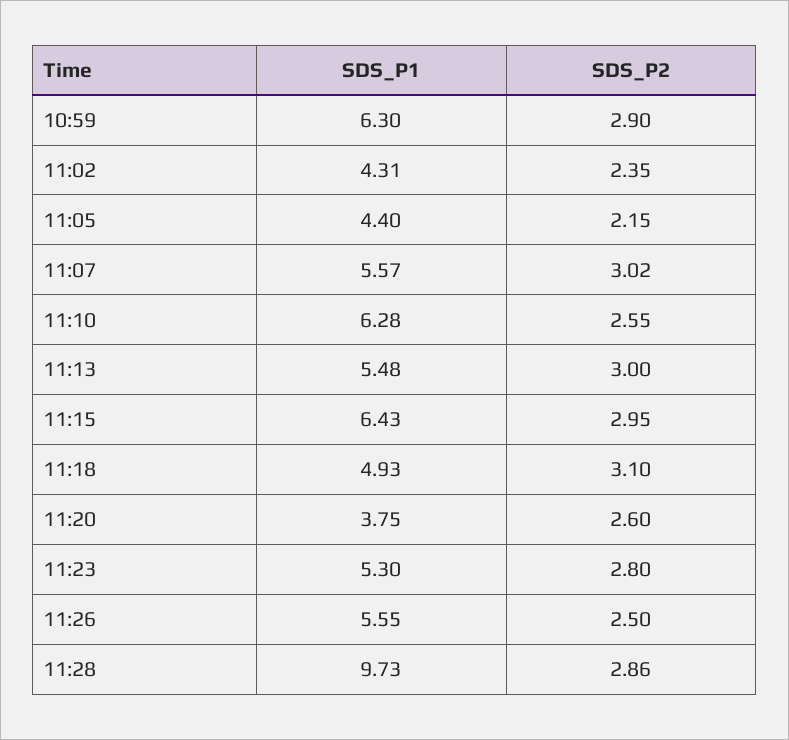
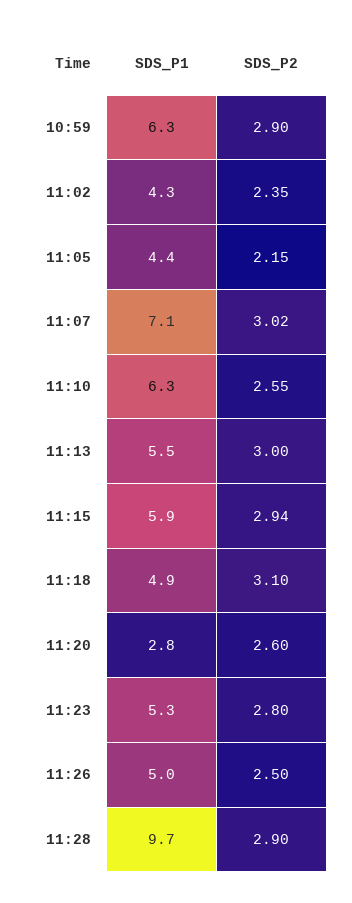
  {
    "SDS_P1": {
      "10:59": 6.3,
      "11:02": 4.31,
      "11:05": 4.4,
-     "11:07": 5.57,
+     "11:07": 7.1,
      "11:10": 6.28,
      "11:13": 5.48,
-     "11:15": 6.43,
+     "11:15": 5.9,
      "11:18": 4.93,
-     "11:20": 3.75,
+     "11:20": 2.8,
      "11:23": 5.3,
-     "11:26": 5.55,
+     "11:26": 5,
      "11:28": 9.73
    },
    "SDS_P2": {
      "10:59": 2.9,
      "11:02": 2.35,
      "11:05": 2.15,
      "11:07": 3.02,
      "11:10": 2.55,
      "11:13": 3,
-     "11:15": 2.95,
+     "11:15": 2.94,
      "11:18": 3.1,
      "11:20": 2.6,
      "11:23": 2.8,
      "11:26": 2.5,
-     "11:28": 2.86
+     "11:28": 2.9
    }
  }

